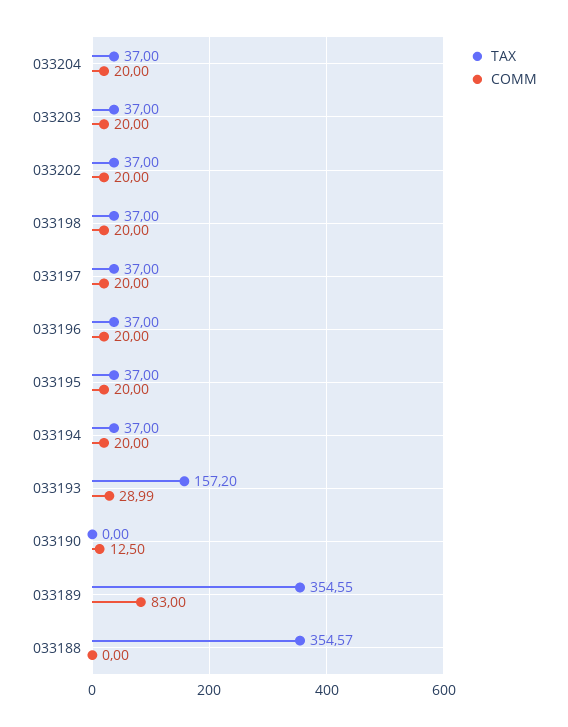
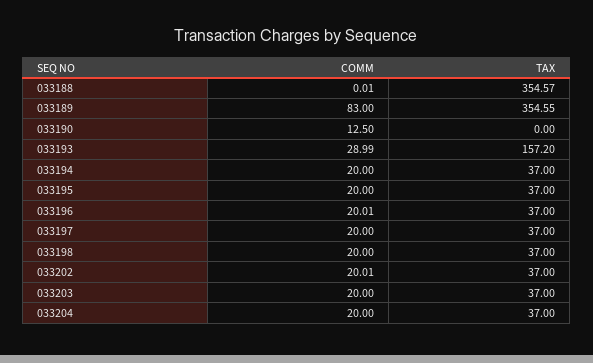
  {
    "TAX": {
      "033204": 37,
      "033203": 37,
      "033202": 37,
      "033198": 37,
      "033197": 37,
      "033196": 37,
      "033195": 37,
      "033194": 37,
      "033193": 157.2,
      "033190": 0,
      "033189": 354.55,
      "033188": 354.57
    },
    "COMM": {
      "033204": 20,
      "033203": 20,
-     "033202": 20,
+     "033202": 20.01,
      "033198": 20,
      "033197": 20,
-     "033196": 20,
+     "033196": 20.01,
      "033195": 20,
      "033194": 20,
      "033193": 28.99,
      "033190": 12.5,
      "033189": 83,
-     "033188": 0
+     "033188": 0.01
    }
  }

